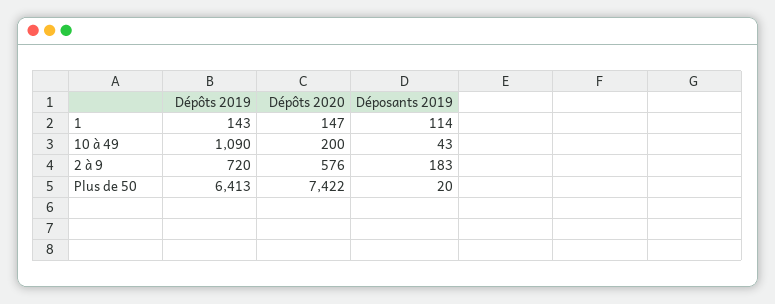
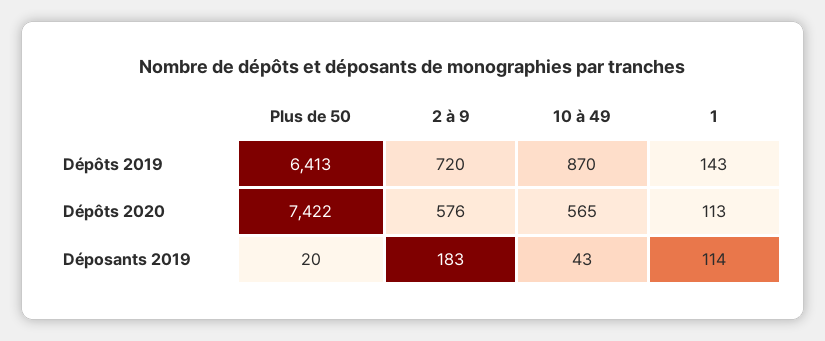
  {
    "Dépôts 2019": {
      "1": 143,
-     "10 à 49": 1090,
+     "10 à 49": 870,
      "2 à 9": 720,
      "Plus de 50": 6413
    },
    "Dépôts 2020": {
-     "1": 147,
+     "1": 113,
-     "10 à 49": 200,
+     "10 à 49": 565,
      "2 à 9": 576,
      "Plus de 50": 7422
    },
    "Déposants 2019": {
      "1": 114,
      "10 à 49": 43,
      "2 à 9": 183,
      "Plus de 50": 20
    }
  }

